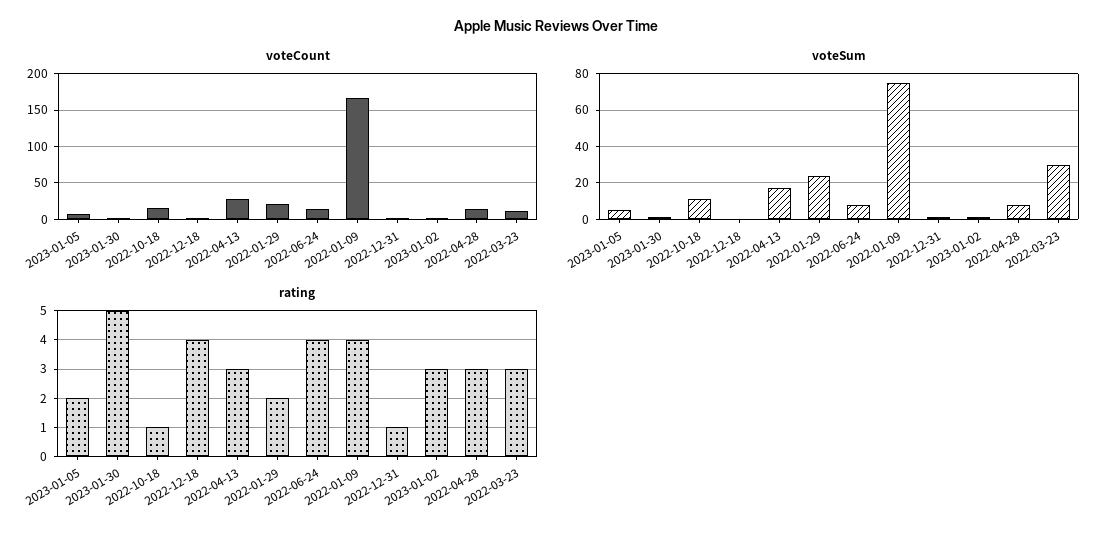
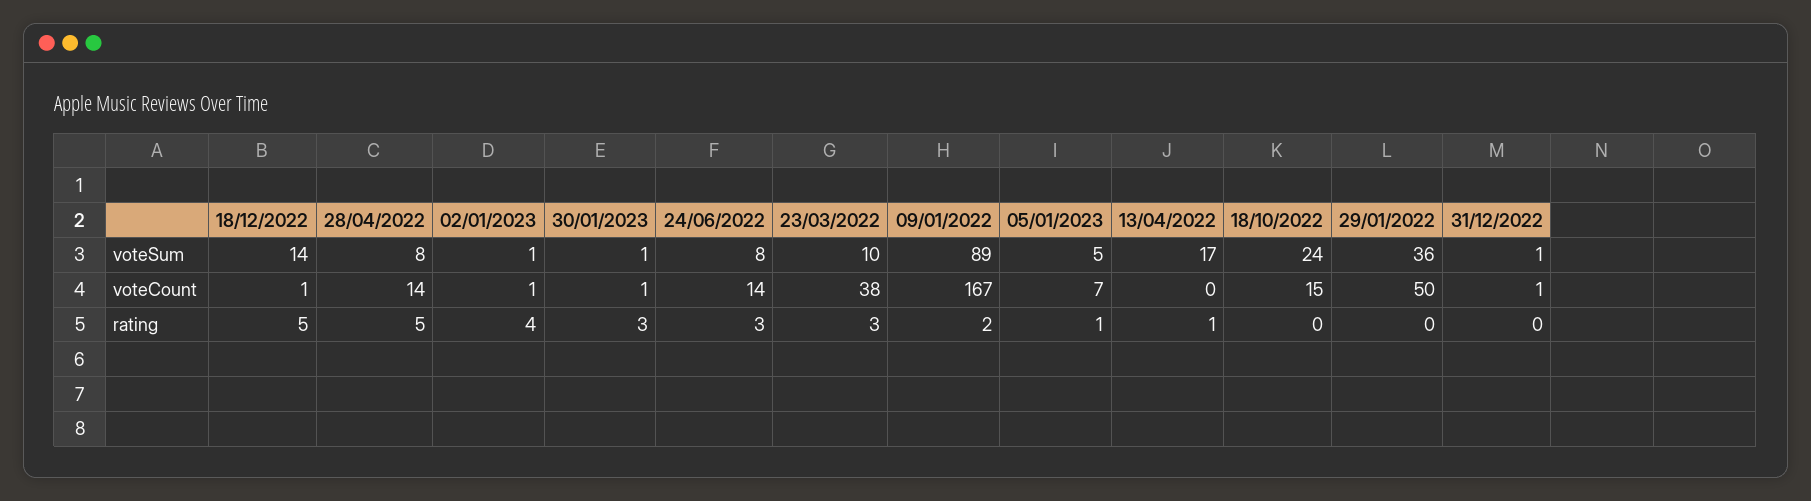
  {
    "voteCount": {
      "2023-01-05": 7,
      "2023-01-30": 1,
      "2022-10-18": 15,
      "2022-12-18": 1,
-     "2022-04-13": 30,
+     "2022-04-13": 0,
-     "2022-01-29": 20,
+     "2022-01-29": 50,
      "2022-06-24": 14,
      "2022-01-09": 167,
      "2022-12-31": 1,
      "2023-01-02": 1,
      "2022-04-28": 14,
-     "2022-03-23": 10
+     "2022-03-23": 38
    },
    "voteSum": {
      "2023-01-05": 5,
      "2023-01-30": 1,
-     "2022-10-18": 10,
+     "2022-10-18": 24,
-     "2022-12-18": 0,
+     "2022-12-18": 14,
      "2022-04-13": 17,
-     "2022-01-29": 25,
+     "2022-01-29": 36,
      "2022-06-24": 8,
-     "2022-01-09": 75,
+     "2022-01-09": 89,
      "2022-12-31": 1,
      "2023-01-02": 1,
      "2022-04-28": 8,
-     "2022-03-23": 30
+     "2022-03-23": 10
    },
    "rating": {
-     "2023-01-05": 2,
+     "2023-01-05": 1,
-     "2023-01-30": 5,
+     "2023-01-30": 3,
-     "2022-10-18": 1,
+     "2022-10-18": 0,
-     "2022-12-18": 4,
+     "2022-12-18": 5,
-     "2022-04-13": 3,
+     "2022-04-13": 1,
-     "2022-01-29": 2,
+     "2022-01-29": 0,
-     "2022-06-24": 4,
+     "2022-06-24": 3,
-     "2022-01-09": 4,
+     "2022-01-09": 2,
-     "2022-12-31": 1,
+     "2022-12-31": 0,
-     "2023-01-02": 3,
+     "2023-01-02": 4,
-     "2022-04-28": 3,
+     "2022-04-28": 5,
      "2022-03-23": 3
    }
  }

